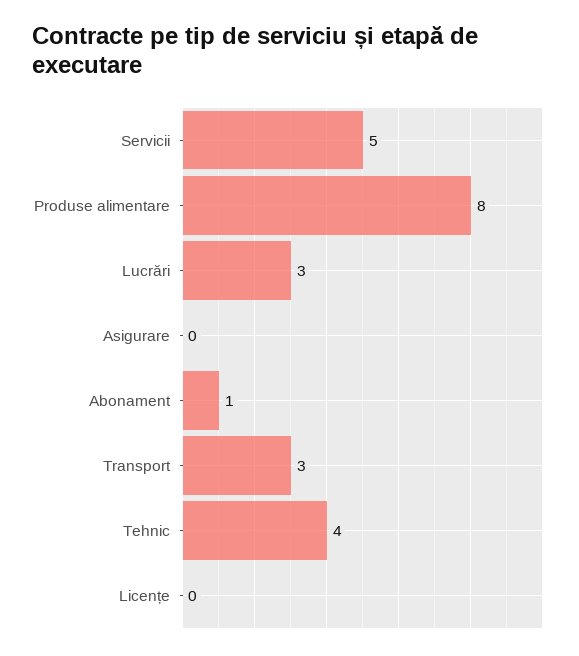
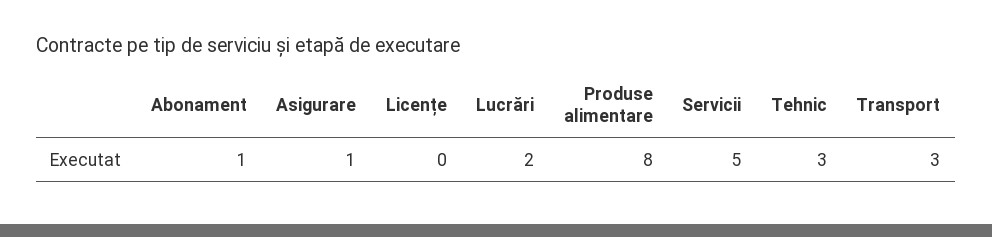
  {
    "Servicii": 5,
    "Produse alimentare": 8,
-   "Lucrări": 3,
+   "Lucrări": 2,
-   "Asigurare": 0,
+   "Asigurare": 1,
    "Abonament": 1,
    "Transport": 3,
-   "Tehnic": 4,
+   "Tehnic": 3,
    "Licențe": 0
  }

